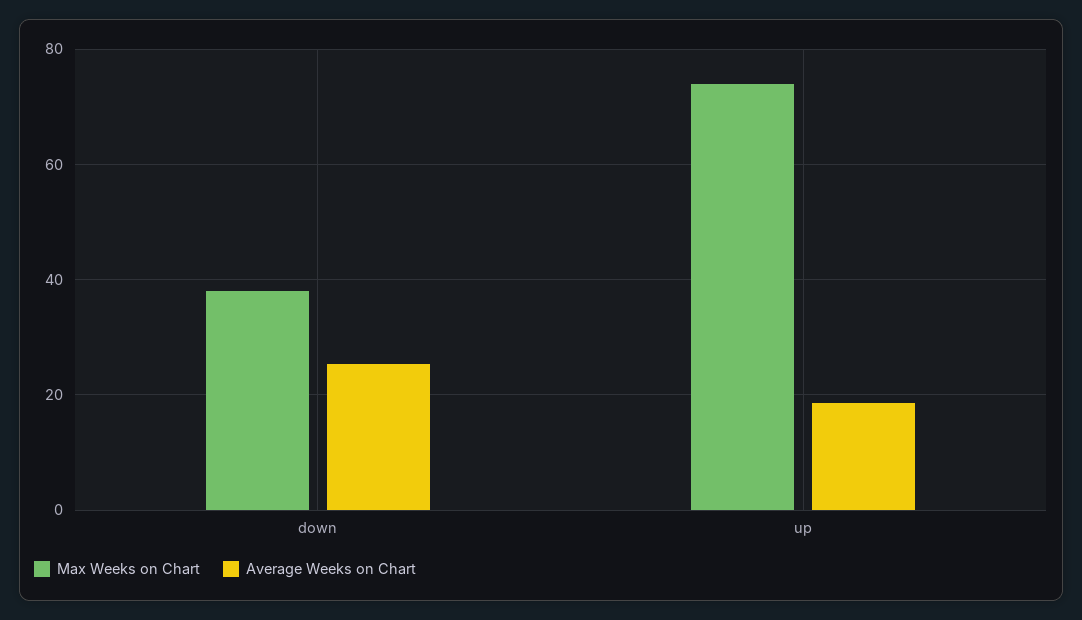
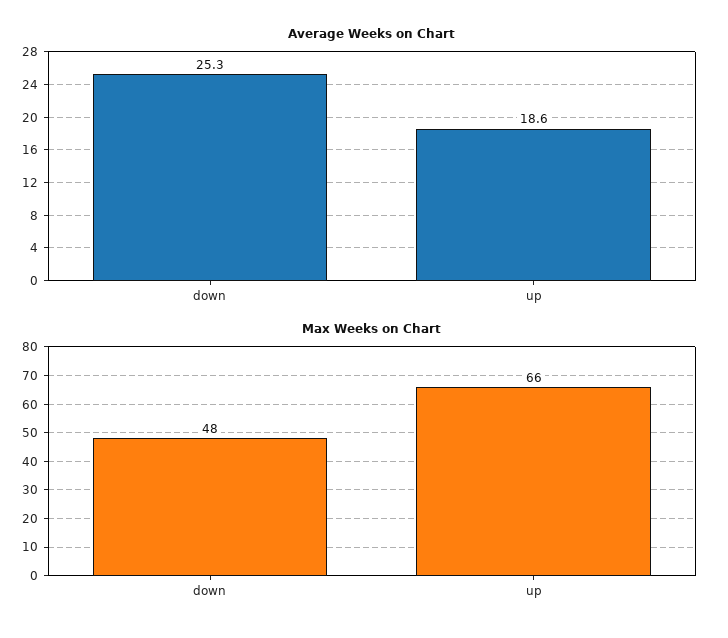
  {
    "Max Weeks on Chart": {
-     "down": 38,
+     "down": 48,
-     "up": 74
+     "up": 66
    },
    "Average Weeks on Chart": {
      "down": 25.3,
      "up": 18.6
    }
  }

